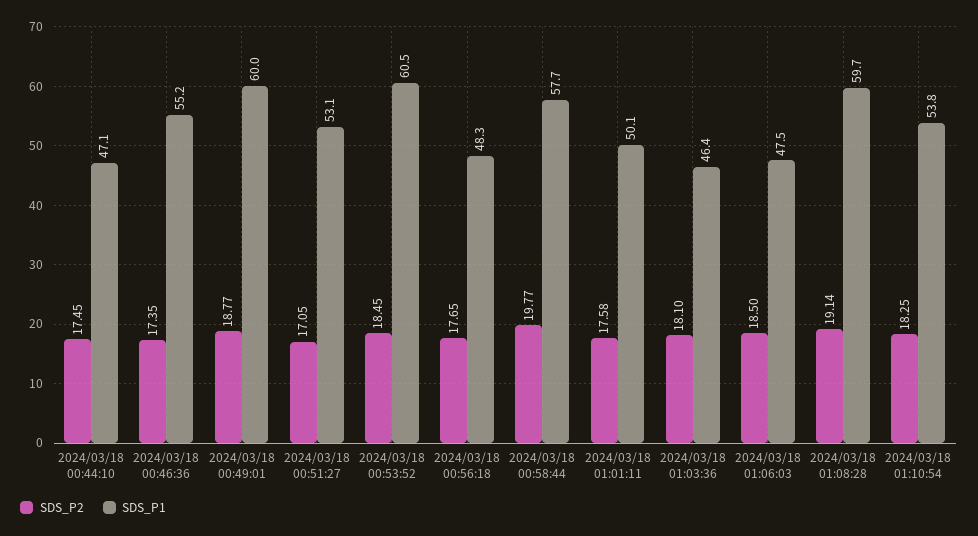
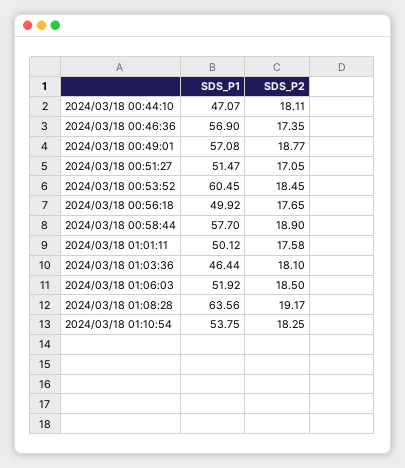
  {
    "SDS_P2": {
-     "2024/03/18 00:44:10": 17.45,
+     "2024/03/18 00:44:10": 18.11,
      "2024/03/18 00:46:36": 17.35,
      "2024/03/18 00:49:01": 18.77,
      "2024/03/18 00:51:27": 17.05,
      "2024/03/18 00:53:52": 18.45,
      "2024/03/18 00:56:18": 17.65,
-     "2024/03/18 00:58:44": 19.77,
+     "2024/03/18 00:58:44": 18.9,
      "2024/03/18 01:01:11": 17.58,
      "2024/03/18 01:03:36": 18.1,
      "2024/03/18 01:06:03": 18.5,
-     "2024/03/18 01:08:28": 19.14,
+     "2024/03/18 01:08:28": 19.17,
      "2024/03/18 01:10:54": 18.25
    },
    "SDS_P1": {
      "2024/03/18 00:44:10": 47.07,
-     "2024/03/18 00:46:36": 55.2,
+     "2024/03/18 00:46:36": 56.9,
-     "2024/03/18 00:49:01": 60,
+     "2024/03/18 00:49:01": 57.08,
-     "2024/03/18 00:51:27": 53.1,
+     "2024/03/18 00:51:27": 51.47,
      "2024/03/18 00:53:52": 60.45,
-     "2024/03/18 00:56:18": 48.3,
+     "2024/03/18 00:56:18": 49.92,
      "2024/03/18 00:58:44": 57.7,
      "2024/03/18 01:01:11": 50.12,
      "2024/03/18 01:03:36": 46.44,
-     "2024/03/18 01:06:03": 47.5,
+     "2024/03/18 01:06:03": 51.92,
-     "2024/03/18 01:08:28": 59.7,
+     "2024/03/18 01:08:28": 63.56,
      "2024/03/18 01:10:54": 53.75
    }
  }

